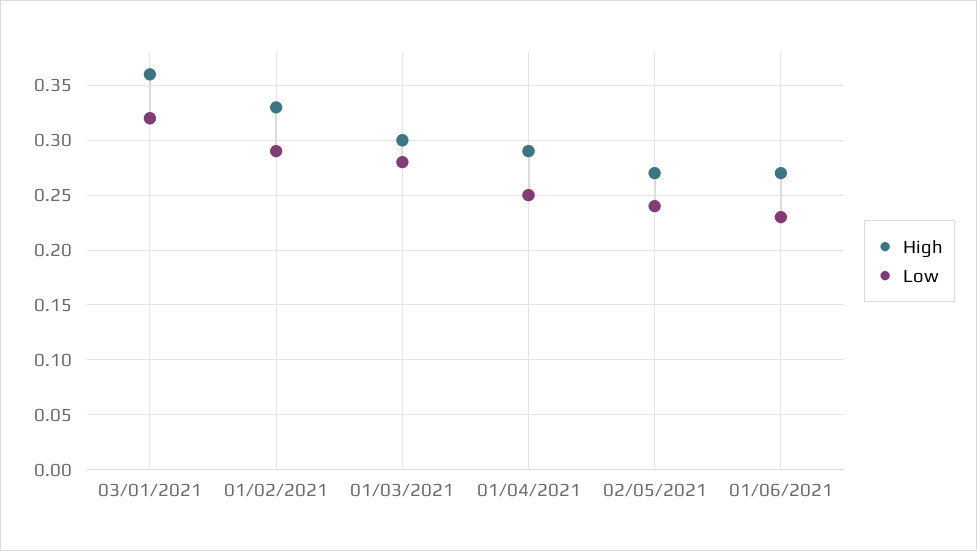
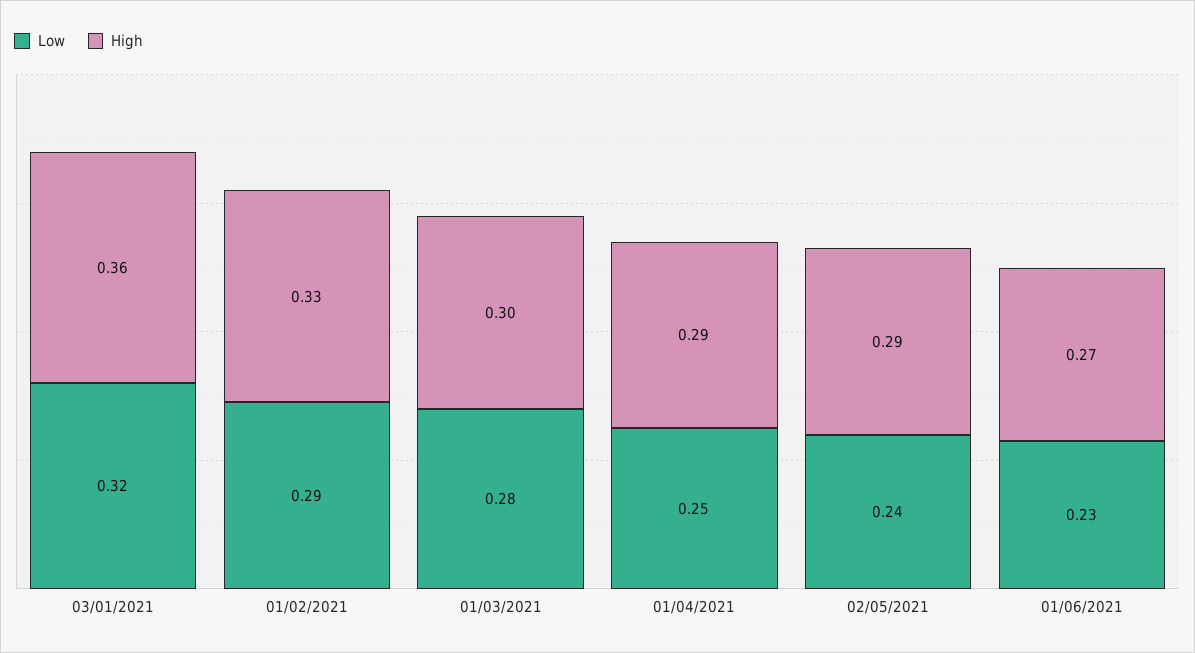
  {
    "High": {
      "03/01/2021": 0.36,
      "01/02/2021": 0.33,
      "01/03/2021": 0.3,
      "01/04/2021": 0.29,
-     "02/05/2021": 0.27,
+     "02/05/2021": 0.29,
      "01/06/2021": 0.27
    },
    "Low": {
      "03/01/2021": 0.32,
      "01/02/2021": 0.29,
      "01/03/2021": 0.28,
      "01/04/2021": 0.25,
      "02/05/2021": 0.24,
      "01/06/2021": 0.23
    }
  }

